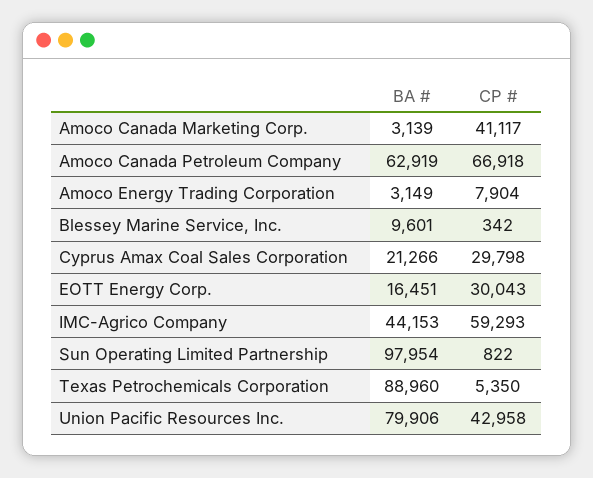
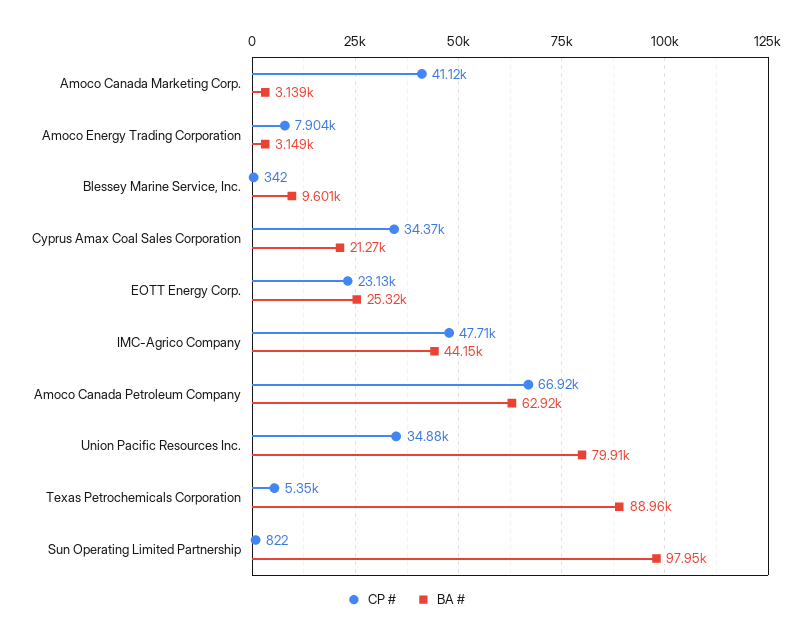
  {
    "BA #": {
      "Amoco Canada Marketing Corp.": 3139,
      "Amoco Canada Petroleum Company": 62919,
      "Amoco Energy Trading Corporation": 3149,
      "Blessey Marine Service, Inc.": 9601,
      "Cyprus Amax Coal Sales Corporation": 21266,
-     "EOTT Energy Corp.": 16451,
+     "EOTT Energy Corp.": 25320,
      "IMC-Agrico Company": 44153,
      "Sun Operating Limited Partnership": 97954,
      "Texas Petrochemicals Corporation": 88960,
      "Union Pacific Resources Inc.": 79906
    },
    "CP #": {
      "Amoco Canada Marketing Corp.": 41117,
      "Amoco Canada Petroleum Company": 66918,
      "Amoco Energy Trading Corporation": 7904,
      "Blessey Marine Service, Inc.": 342,
-     "Cyprus Amax Coal Sales Corporation": 29798,
+     "Cyprus Amax Coal Sales Corporation": 34370,
-     "EOTT Energy Corp.": 30043,
+     "EOTT Energy Corp.": 23130,
-     "IMC-Agrico Company": 59293,
+     "IMC-Agrico Company": 47710,
      "Sun Operating Limited Partnership": 822,
      "Texas Petrochemicals Corporation": 5350,
-     "Union Pacific Resources Inc.": 42958
+     "Union Pacific Resources Inc.": 34880
    }
  }

